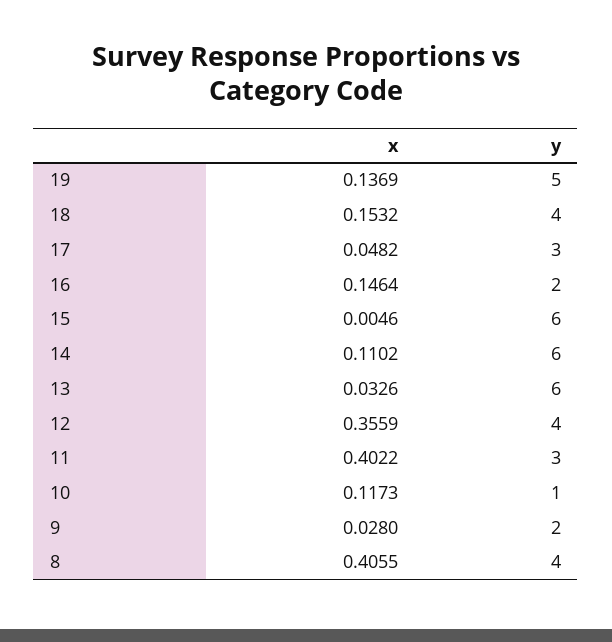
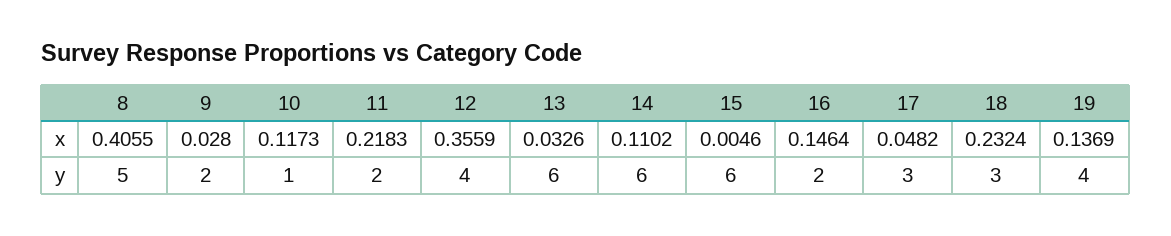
  {
    "x": {
      "19": 0.1369,
-     "18": 0.1532,
+     "18": 0.2324,
      "17": 0.0482,
      "16": 0.1464,
      "15": 0.0046,
      "14": 0.1102,
      "13": 0.0326,
      "12": 0.3559,
-     "11": 0.4022,
+     "11": 0.2183,
      "10": 0.1173,
      "9": 0.028,
      "8": 0.4055
    },
    "y": {
-     "19": 5,
+     "19": 4,
-     "18": 4,
+     "18": 3,
      "17": 3,
      "16": 2,
      "15": 6,
      "14": 6,
      "13": 6,
      "12": 4,
-     "11": 3,
+     "11": 2,
      "10": 1,
      "9": 2,
-     "8": 4
+     "8": 5
    }
  }

